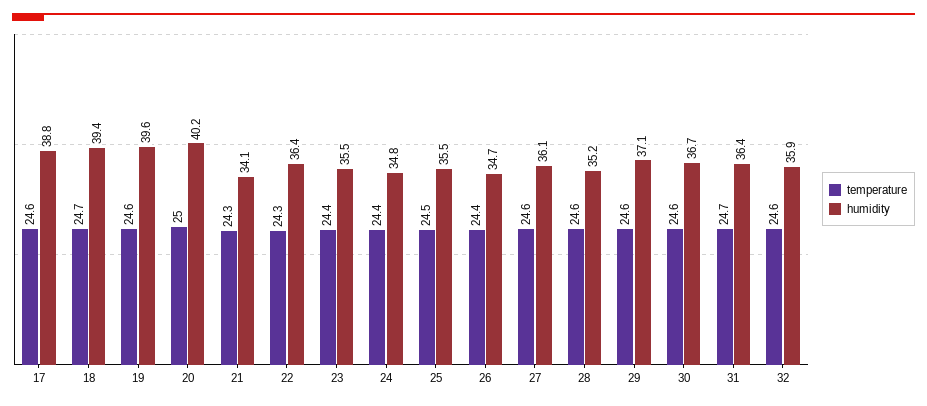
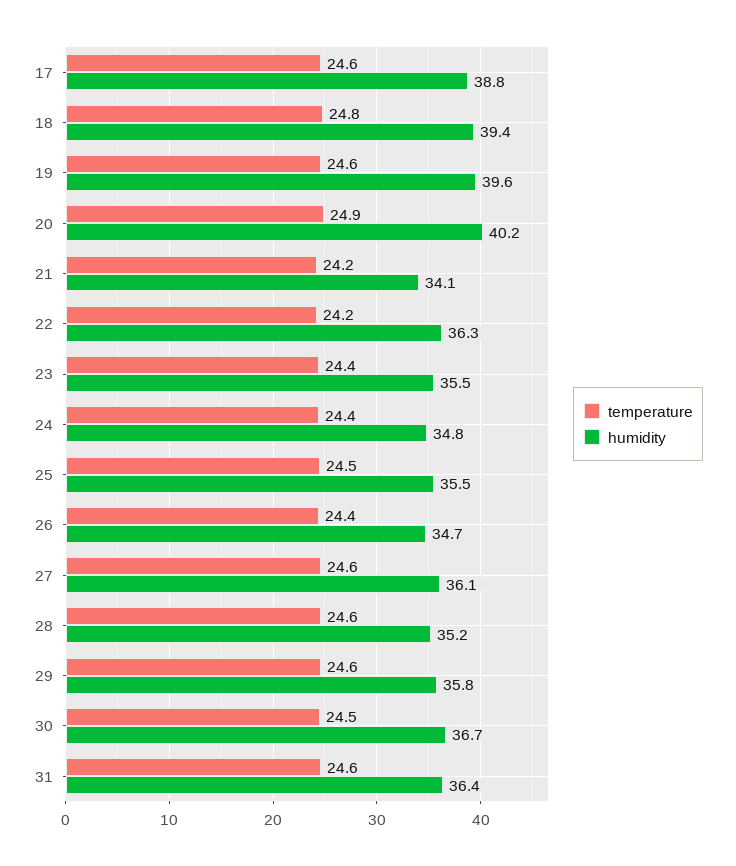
  {
    "temperature": {
      "17": 24.6,
-     "18": 24.7,
+     "18": 24.8,
      "19": 24.6,
-     "20": 25,
+     "20": 24.9,
-     "21": 24.3,
+     "21": 24.2,
-     "22": 24.3,
+     "22": 24.2,
      "23": 24.4,
      "24": 24.4,
      "25": 24.5,
      "26": 24.4,
      "27": 24.6,
      "28": 24.6,
      "29": 24.6,
-     "30": 24.6,
+     "30": 24.5,
-     "31": 24.7,
+     "31": 24.6
-     "32": 24.6
    },
    "humidity": {
      "17": 38.8,
      "18": 39.4,
      "19": 39.6,
      "20": 40.2,
      "21": 34.1,
-     "22": 36.4,
+     "22": 36.3,
      "23": 35.5,
      "24": 34.8,
      "25": 35.5,
      "26": 34.7,
      "27": 36.1,
      "28": 35.2,
-     "29": 37.1,
+     "29": 35.8,
      "30": 36.7,
-     "31": 36.4,
+     "31": 36.4
-     "32": 35.9
    }
  }

